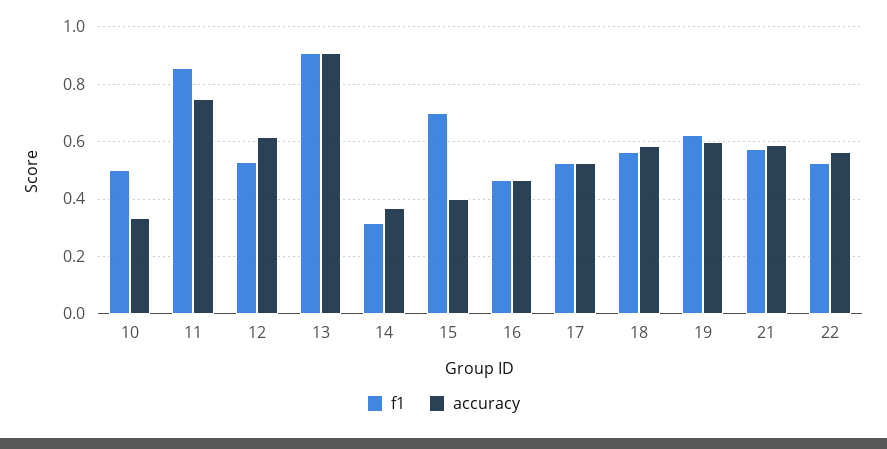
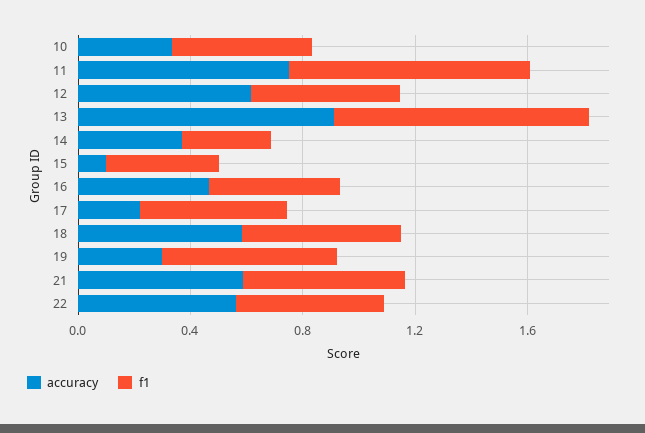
  {
    "f1": {
      "10": 0.5,
      "11": 0.85,
      "12": 0.525,
      "13": 0.9,
      "14": 0.325,
-     "15": 0.7,
+     "15": 0.4,
      "16": 0.475,
      "17": 0.525,
      "18": 0.575,
      "19": 0.625,
      "21": 0.575,
      "22": 0.525
    },
    "accuracy": {
      "10": 0.325,
      "11": 0.75,
      "12": 0.625,
      "13": 0.9,
      "14": 0.375,
-     "15": 0.4,
+     "15": 0.1,
      "16": 0.475,
-     "17": 0.525,
+     "17": 0.2,
      "18": 0.575,
-     "19": 0.6,
+     "19": 0.3,
      "21": 0.6,
      "22": 0.575
    }
  }

